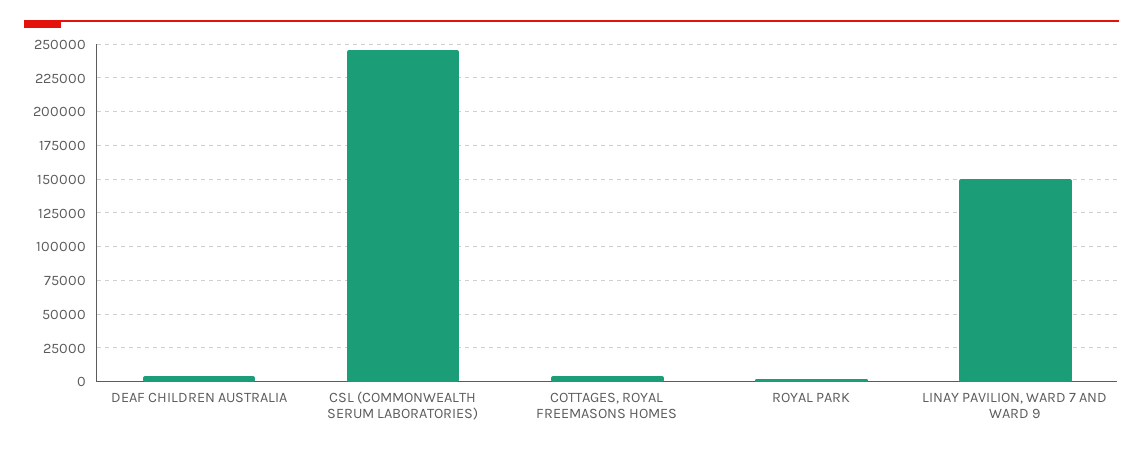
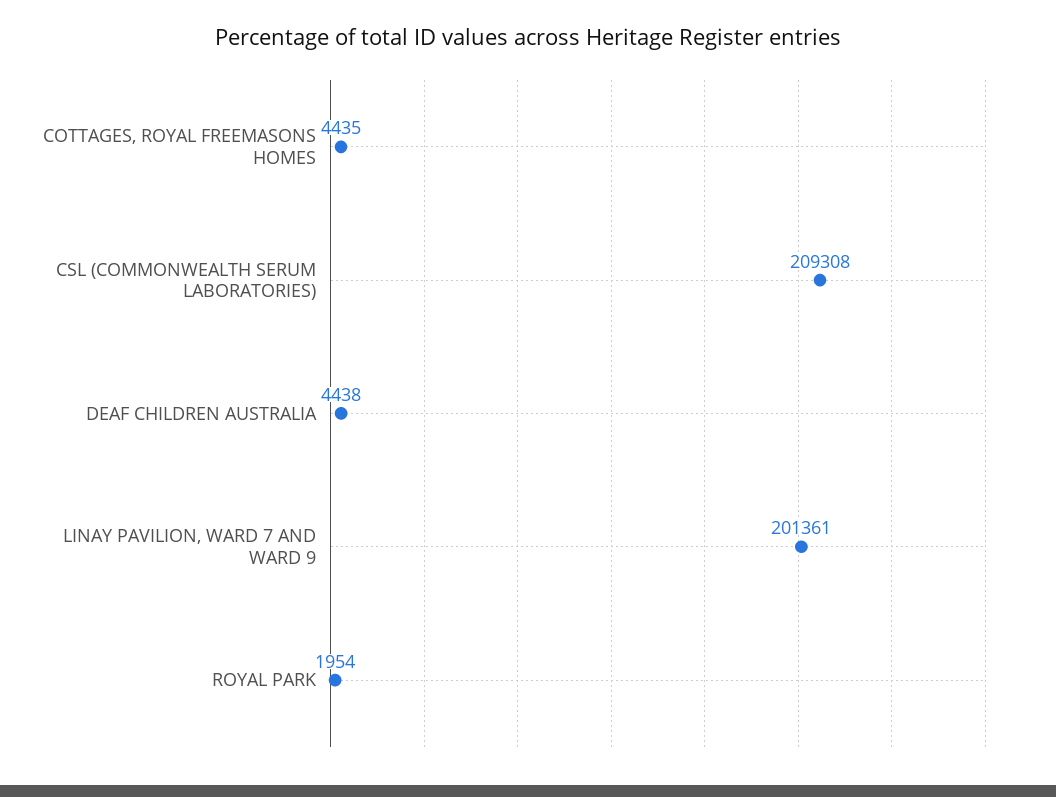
  {
    "DEAF CHILDREN AUSTRALIA": 4438,
-   "CSL (COMMONWEALTH SERUM LABORATORIES)": 245000,
+   "CSL (COMMONWEALTH SERUM LABORATORIES)": 209308,
    "COTTAGES, ROYAL FREEMASONS HOMES": 4435,
    "ROYAL PARK": 1954,
-   "LINAY PAVILION, WARD 7 AND WARD 9": 150000
+   "LINAY PAVILION, WARD 7 AND WARD 9": 201361
  }

